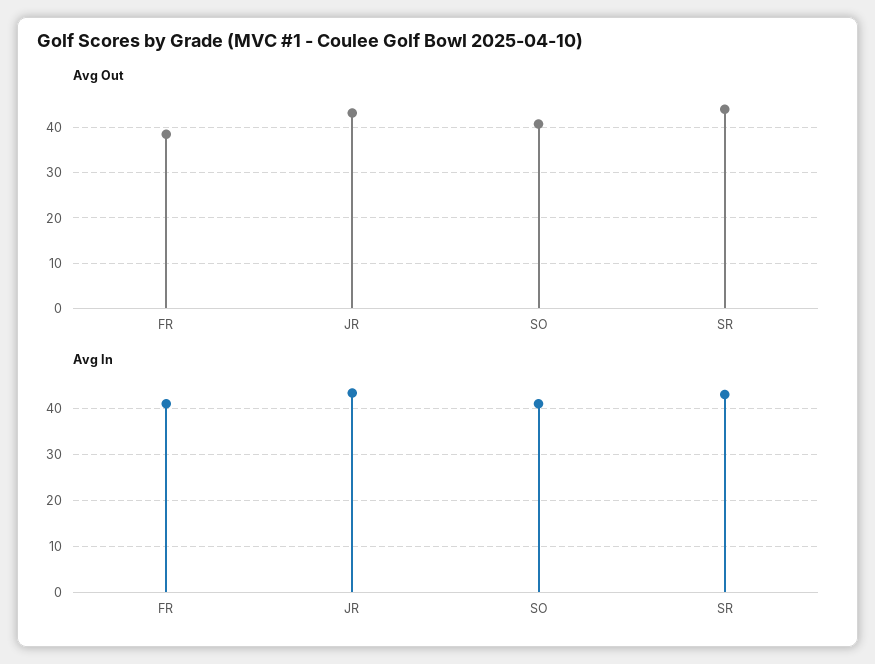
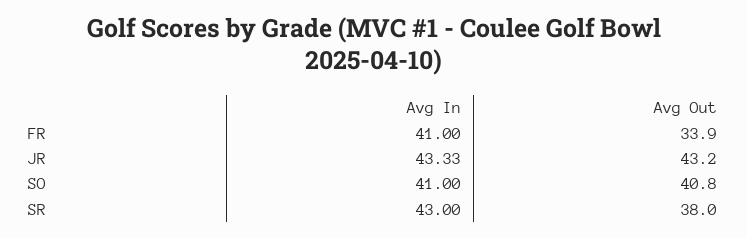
  {
    "Avg Out": {
-     "FR": 38,
+     "FR": 33.9,
      "JR": 43.2,
      "SO": 40.8,
-     "SR": 44
+     "SR": 38
    },
    "Avg In": {
      "FR": 41,
      "JR": 43.33,
      "SO": 41,
      "SR": 43
    }
  }

